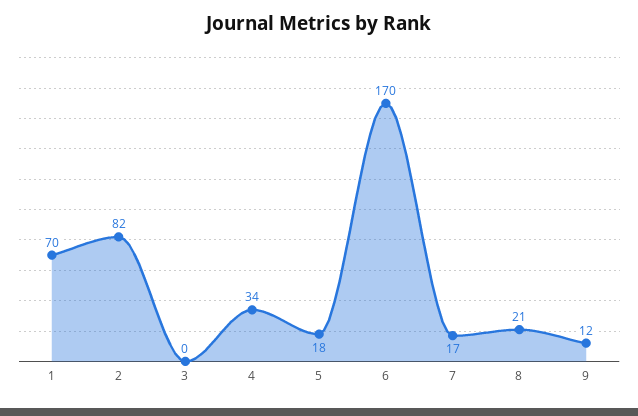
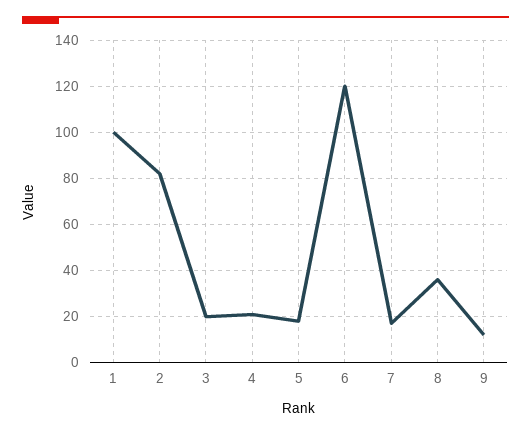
  {
-   "1": 70,
+   "1": 100,
    "2": 82,
-   "3": 0,
+   "3": 20,
-   "4": 34,
+   "4": 20,
    "5": 18,
-   "6": 170,
+   "6": 120,
    "7": 17,
-   "8": 21,
+   "8": 35,
    "9": 12
  }

